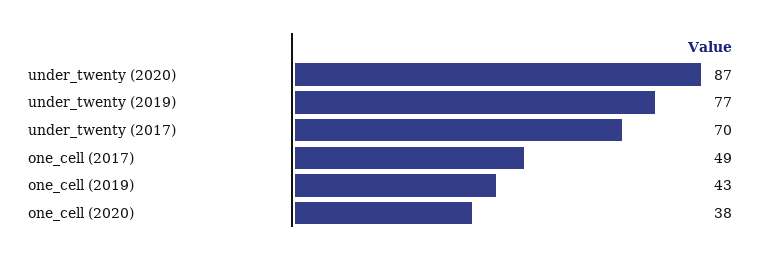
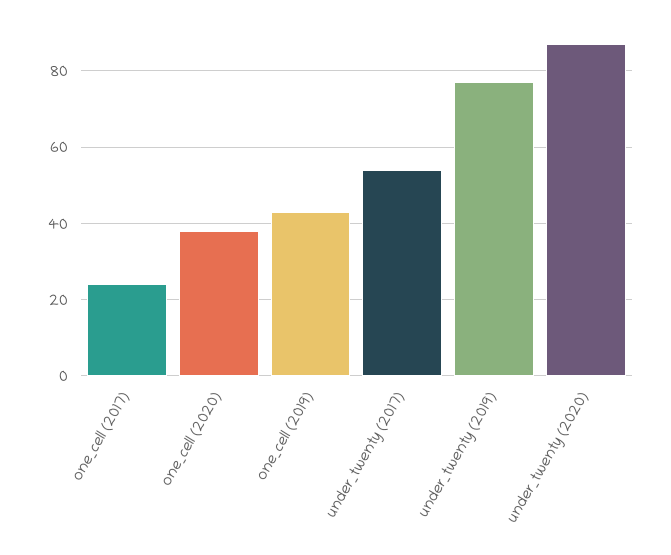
  {
    "under_twenty (2020)": 87,
    "under_twenty (2019)": 77,
-   "under_twenty (2017)": 70,
+   "under_twenty (2017)": 55,
-   "one_cell (2017)": 49,
+   "one_cell (2017)": 25,
    "one_cell (2019)": 43,
    "one_cell (2020)": 38
  }

